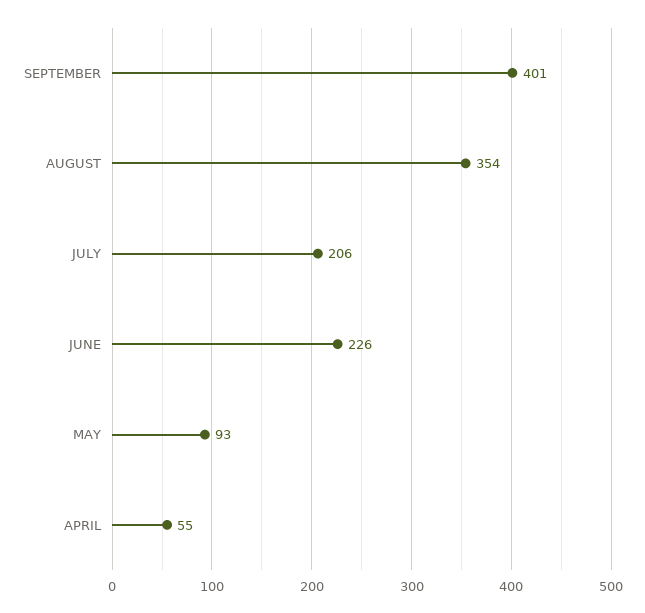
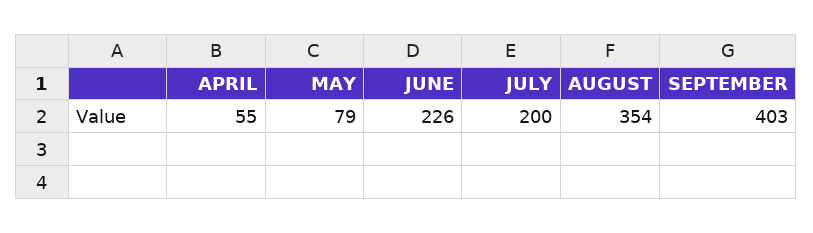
  {
-   "SEPTEMBER": 401,
+   "SEPTEMBER": 403,
    "AUGUST": 354,
-   "JULY": 206,
+   "JULY": 200,
    "JUNE": 226,
-   "MAY": 93,
+   "MAY": 79,
    "APRIL": 55
  }

